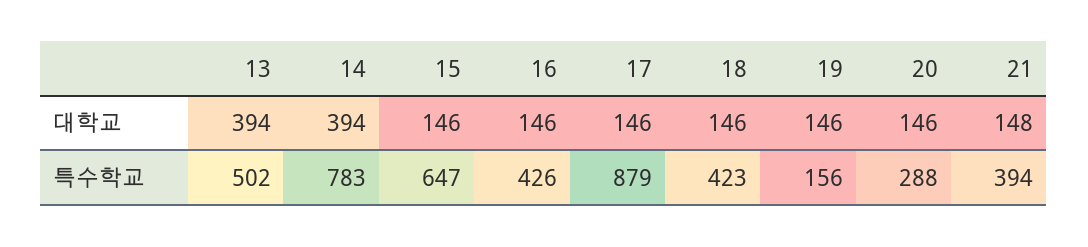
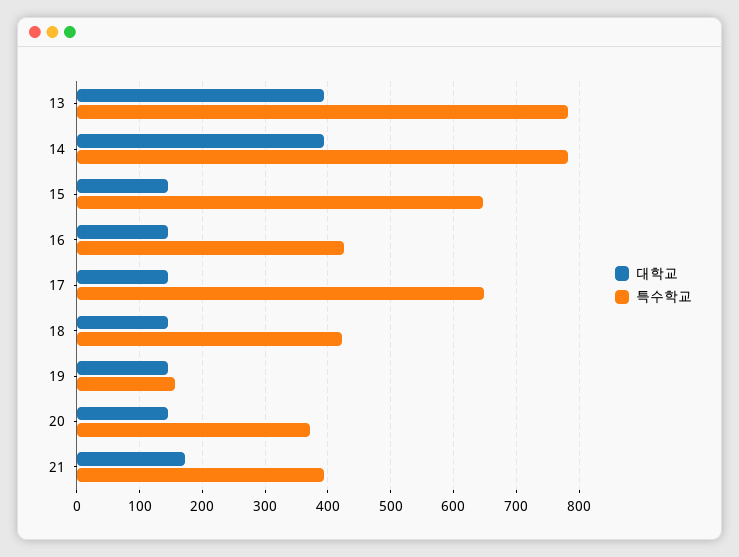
  {
    "대학교": {
      "13": 394,
      "14": 394,
      "15": 146,
      "16": 146,
      "17": 146,
      "18": 146,
      "19": 146,
      "20": 146,
-     "21": 148
+     "21": 170
    },
    "특수학교": {
-     "13": 502,
+     "13": 780,
      "14": 783,
      "15": 647,
      "16": 426,
-     "17": 879,
+     "17": 650,
      "18": 423,
      "19": 156,
-     "20": 288,
+     "20": 370,
      "21": 394
    }
  }

